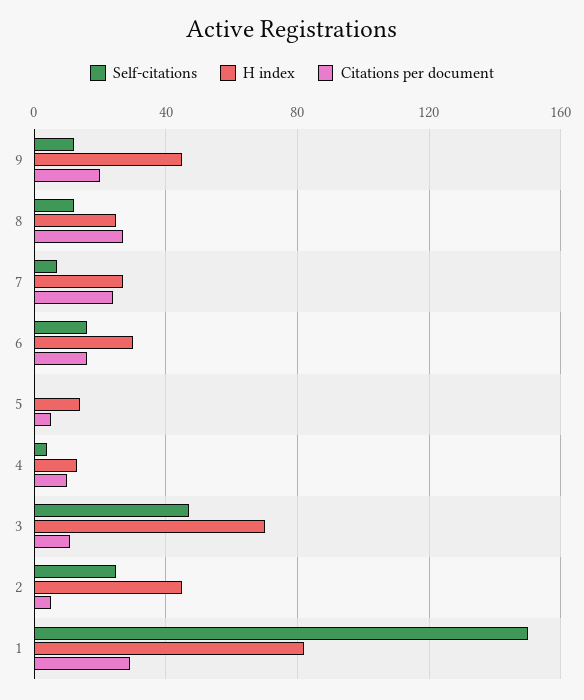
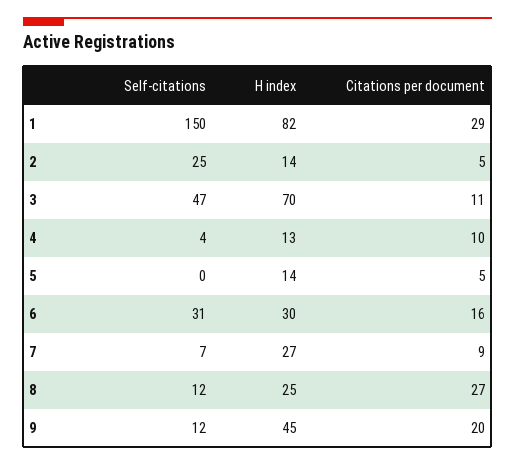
  {
    "Self-citations": {
      "9": 12,
      "8": 12,
      "7": 7,
-     "6": 15,
+     "6": 31,
      "5": 0,
      "4": 4,
      "3": 47,
      "2": 25,
      "1": 150
    },
    "H index": {
      "9": 45,
      "8": 25,
      "7": 27,
      "6": 30,
      "5": 14,
      "4": 13,
      "3": 70,
-     "2": 45,
+     "2": 14,
      "1": 82
    },
    "Citations per document": {
      "9": 20,
      "8": 27,
-     "7": 25,
+     "7": 9,
      "6": 16,
      "5": 5,
      "4": 10,
      "3": 11,
      "2": 5,
      "1": 29
    }
  }

